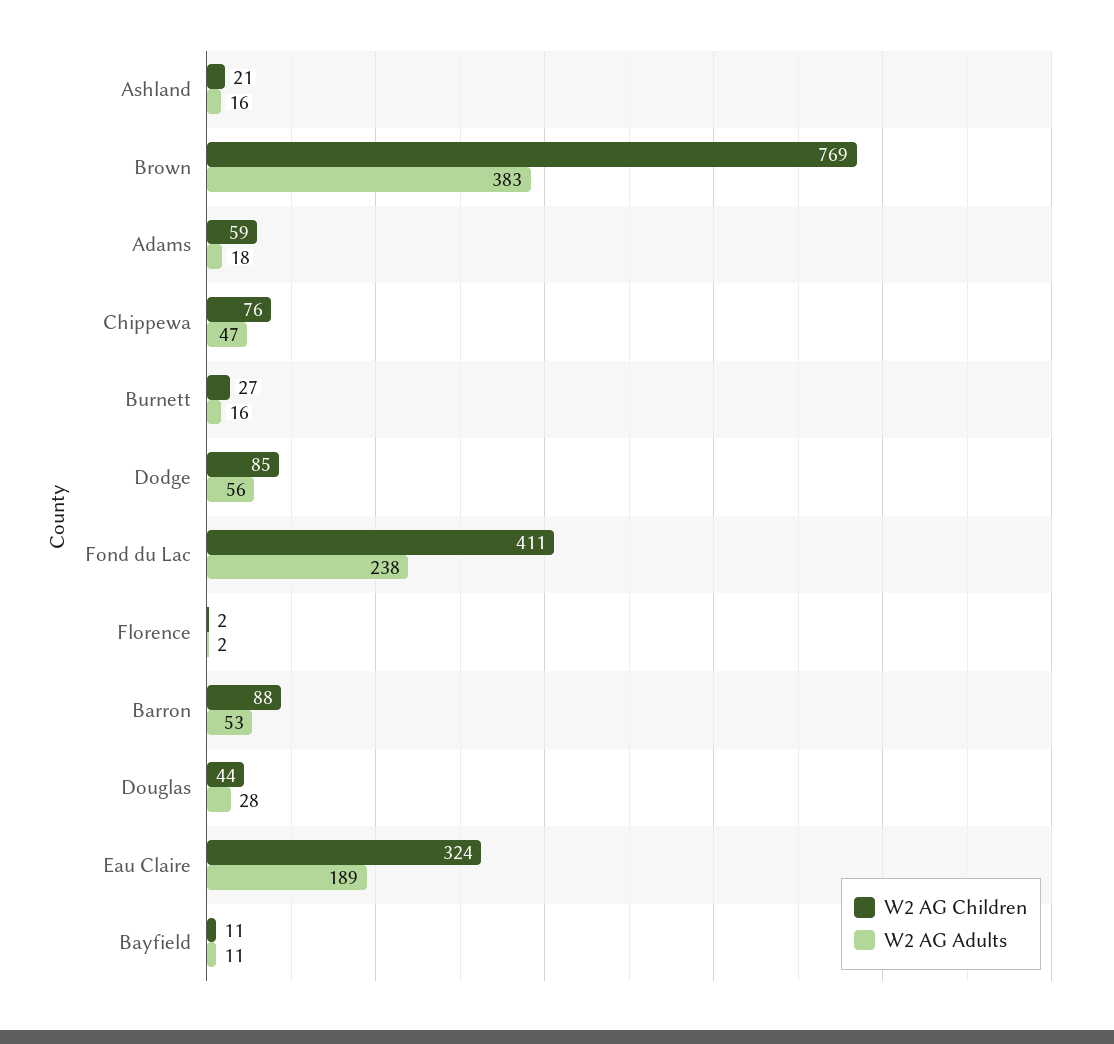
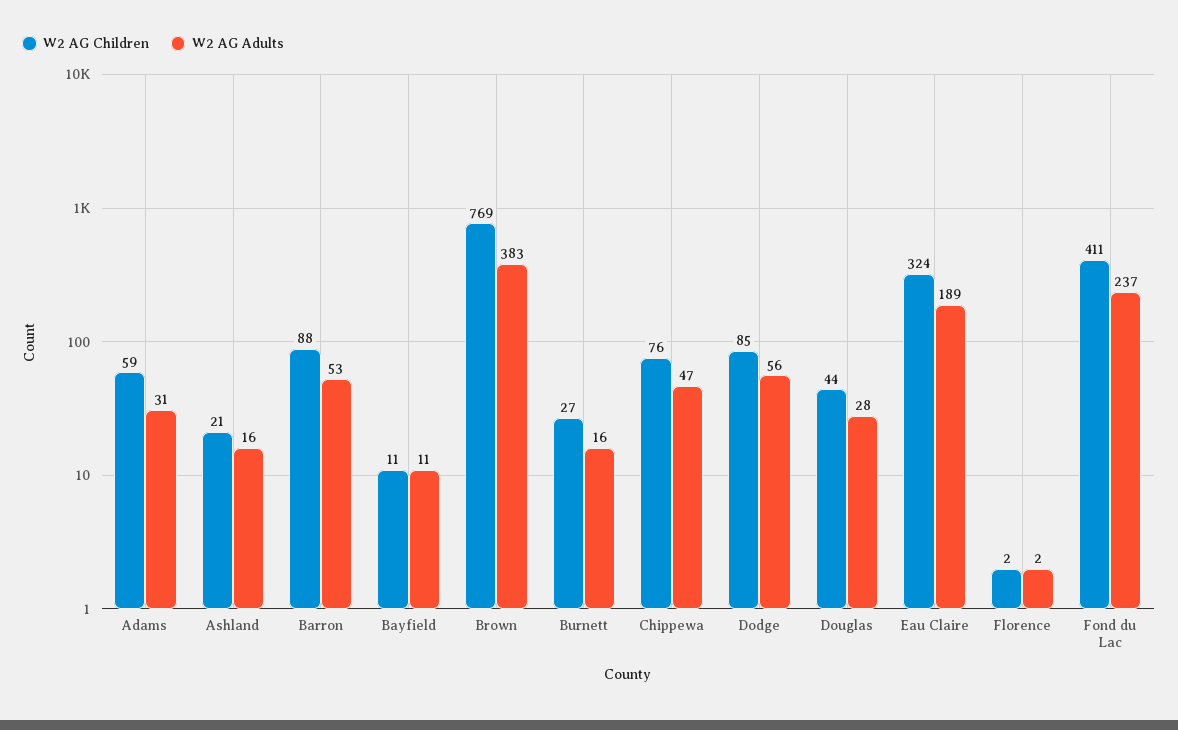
  {
    "W2 AG Children": {
      "Ashland": 21,
      "Brown": 769,
      "Adams": 59,
      "Chippewa": 76,
      "Burnett": 27,
      "Dodge": 85,
      "Fond du Lac": 411,
      "Florence": 2,
      "Barron": 88,
      "Douglas": 44,
      "Eau Claire": 324,
      "Bayfield": 11
    },
    "W2 AG Adults": {
      "Ashland": 16,
      "Brown": 383,
-     "Adams": 18,
+     "Adams": 31,
      "Chippewa": 47,
      "Burnett": 16,
      "Dodge": 56,
-     "Fond du Lac": 238,
+     "Fond du Lac": 237,
      "Florence": 2,
      "Barron": 53,
      "Douglas": 28,
      "Eau Claire": 189,
      "Bayfield": 11
    }
  }

